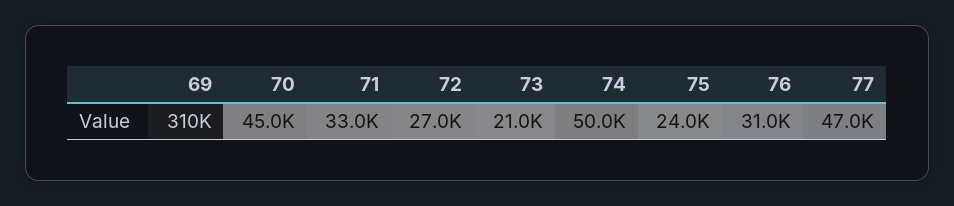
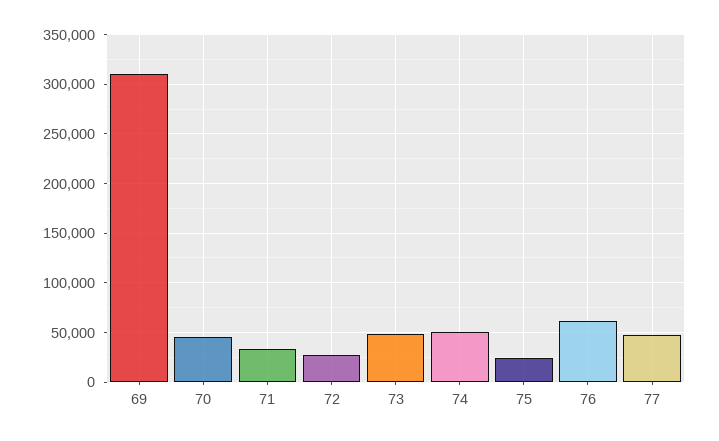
  {
    "69": 310000,
    "70": 45000,
    "71": 33000,
    "72": 27000,
-   "73": 21000,
+   "73": 50000,
    "74": 50000,
    "75": 24000,
-   "76": 31000,
+   "76": 60000,
    "77": 47000
  }

